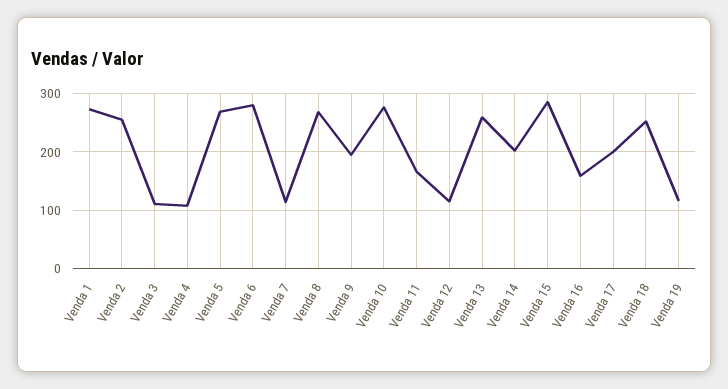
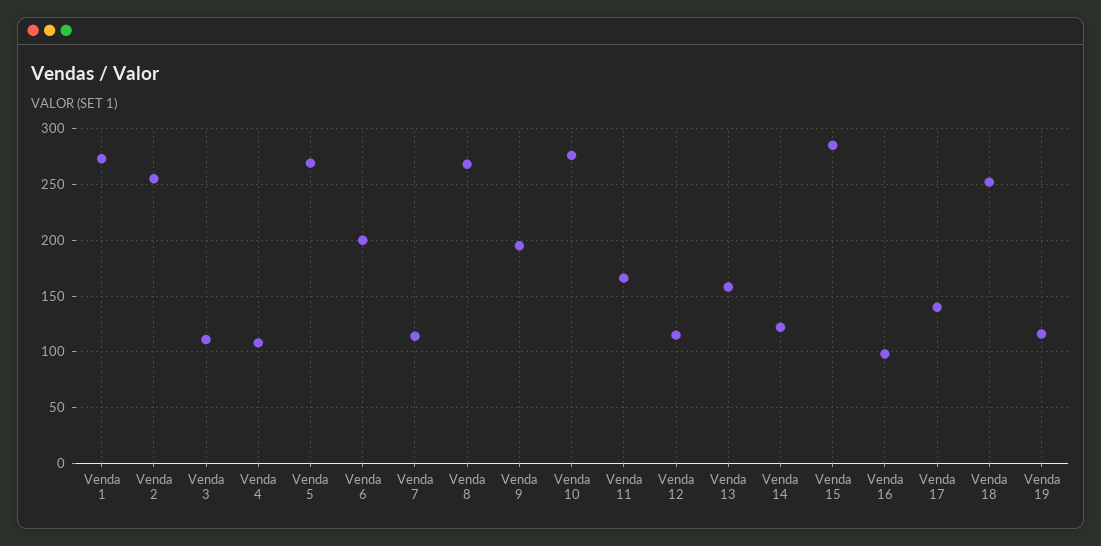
  {
    "Venda 1": 270,
    "Venda 2": 260,
    "Venda 3": 110,
    "Venda 4": 110,
    "Venda 5": 270,
-   "Venda 6": 280,
+   "Venda 6": 200,
    "Venda 7": 110,
    "Venda 8": 270,
    "Venda 9": 200,
    "Venda 10": 280,
    "Venda 11": 170,
    "Venda 12": 120,
-   "Venda 13": 260,
+   "Venda 13": 160,
-   "Venda 14": 200,
+   "Venda 14": 120,
    "Venda 15": 290,
-   "Venda 16": 160,
+   "Venda 16": 100,
-   "Venda 17": 200,
+   "Venda 17": 140,
    "Venda 18": 250,
    "Venda 19": 120
  }

